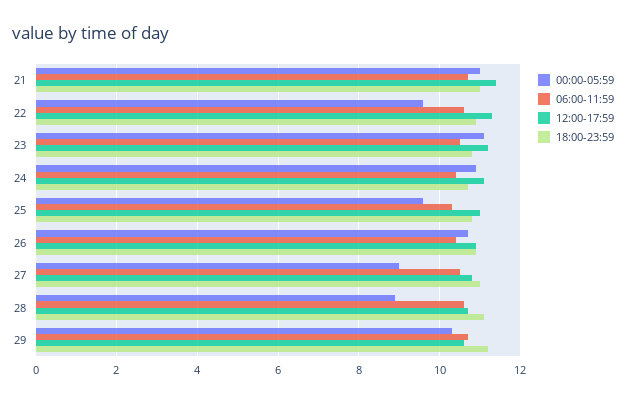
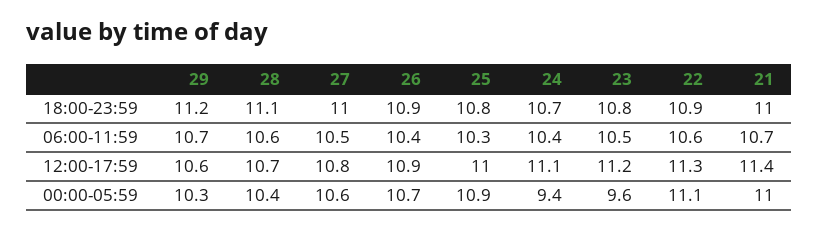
  {
    "00:00-05:59": {
      "21": 11,
-     "22": 9.5,
+     "22": 11.1,
-     "23": 11,
+     "23": 9.6,
-     "24": 11,
+     "24": 9.4,
-     "25": 9.5,
+     "25": 10.9,
      "26": 10.7,
-     "27": 9,
+     "27": 10.6,
-     "28": 9,
+     "28": 10.4,
      "29": 10.3
    },
    "06:00-11:59": {
      "21": 10.7,
      "22": 10.6,
      "23": 10.5,
      "24": 10.4,
      "25": 10.3,
      "26": 10.4,
      "27": 10.5,
      "28": 10.6,
      "29": 10.7
    },
    "12:00-17:59": {
      "21": 11.4,
      "22": 11.3,
      "23": 11.2,
      "24": 11.1,
      "25": 11,
      "26": 10.9,
      "27": 10.8,
      "28": 10.7,
      "29": 10.6
    },
    "18:00-23:59": {
      "21": 11,
      "22": 10.9,
      "23": 10.8,
      "24": 10.7,
      "25": 10.8,
      "26": 10.9,
      "27": 11,
      "28": 11.1,
      "29": 11.2
    }
  }

